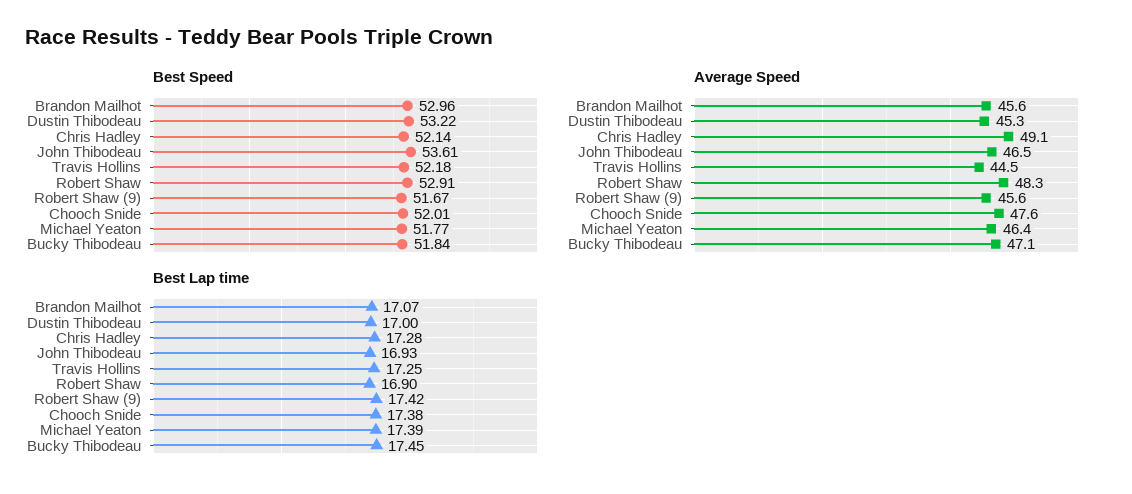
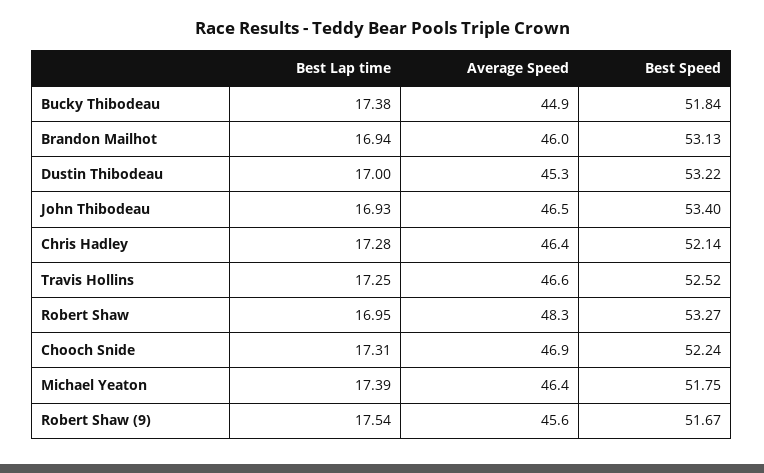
  {
    "Best Speed": {
-     "Brandon Mailhot": 52.96,
+     "Brandon Mailhot": 53.13,
      "Dustin Thibodeau": 53.22,
      "Chris Hadley": 52.14,
-     "John Thibodeau": 53.61,
+     "John Thibodeau": 53.4,
-     "Travis Hollins": 52.18,
+     "Travis Hollins": 52.52,
-     "Robert Shaw": 52.91,
+     "Robert Shaw": 53.27,
      "Robert Shaw (9)": 51.67,
-     "Chooch Snide": 52.01,
+     "Chooch Snide": 52.24,
-     "Michael Yeaton": 51.77,
+     "Michael Yeaton": 51.75,
      "Bucky Thibodeau": 51.84
    },
    "Average Speed": {
-     "Brandon Mailhot": 45.6,
+     "Brandon Mailhot": 46,
      "Dustin Thibodeau": 45.3,
-     "Chris Hadley": 49.1,
+     "Chris Hadley": 46.4,
      "John Thibodeau": 46.5,
-     "Travis Hollins": 44.5,
+     "Travis Hollins": 46.6,
      "Robert Shaw": 48.3,
      "Robert Shaw (9)": 45.6,
-     "Chooch Snide": 47.6,
+     "Chooch Snide": 46.9,
      "Michael Yeaton": 46.4,
-     "Bucky Thibodeau": 47.1
+     "Bucky Thibodeau": 44.9
    },
    "Best Lap time": {
-     "Brandon Mailhot": 17.07,
+     "Brandon Mailhot": 16.94,
      "Dustin Thibodeau": 17,
      "Chris Hadley": 17.28,
      "John Thibodeau": 16.93,
      "Travis Hollins": 17.25,
-     "Robert Shaw": 16.9,
+     "Robert Shaw": 16.95,
-     "Robert Shaw (9)": 17.42,
+     "Robert Shaw (9)": 17.54,
-     "Chooch Snide": 17.38,
+     "Chooch Snide": 17.31,
      "Michael Yeaton": 17.39,
-     "Bucky Thibodeau": 17.45
+     "Bucky Thibodeau": 17.38
    }
  }

